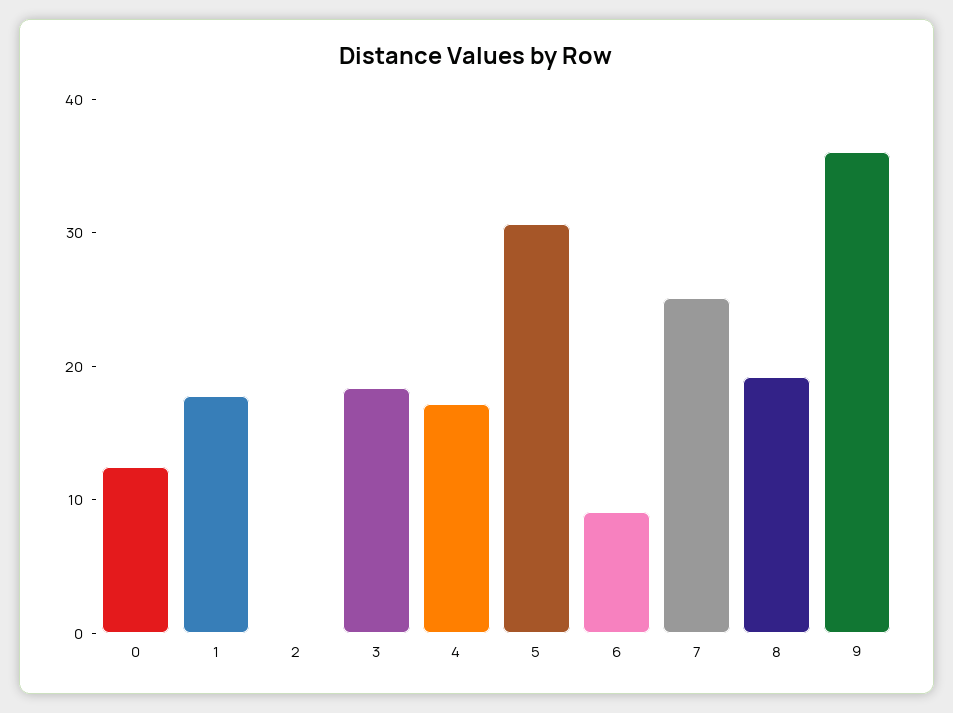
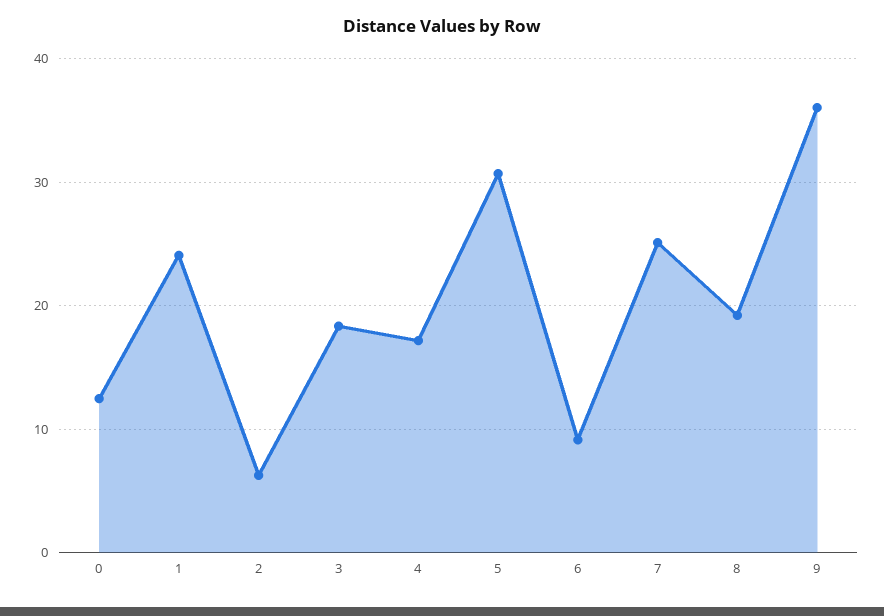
  {
    "0": 12,
-   "1": 18,
+   "1": 24,
-   "2": 0,
+   "2": 6,
    "3": 18,
    "4": 17,
    "5": 31,
    "6": 9,
    "7": 25,
    "8": 19,
    "9": 36
  }

